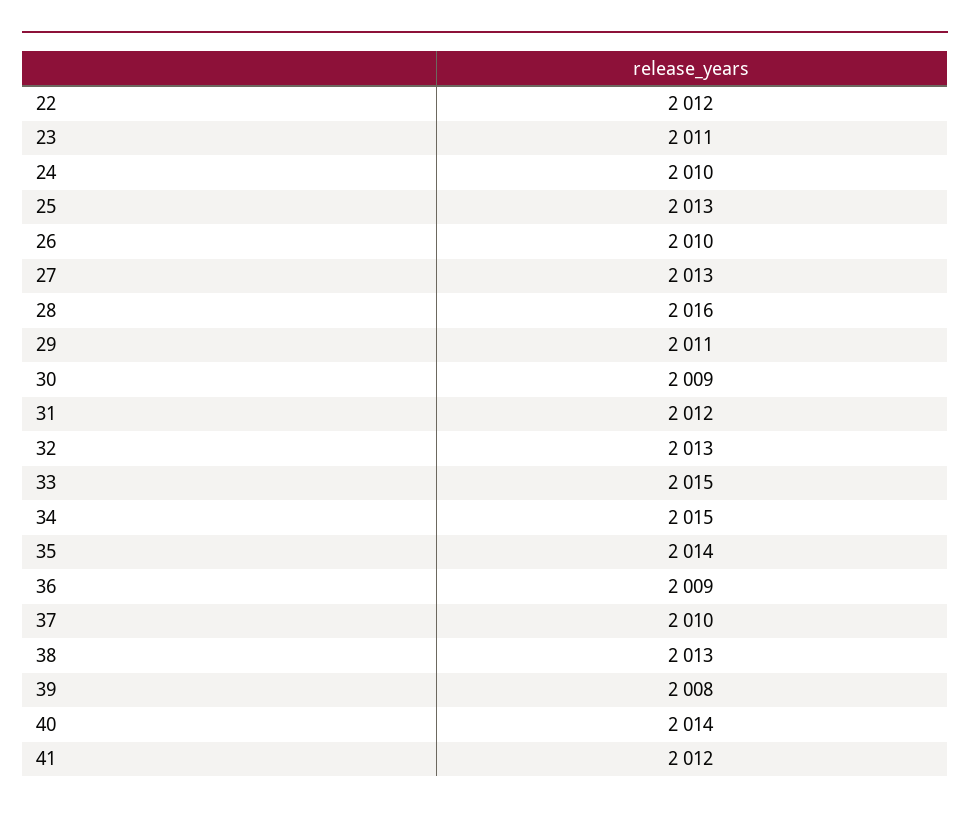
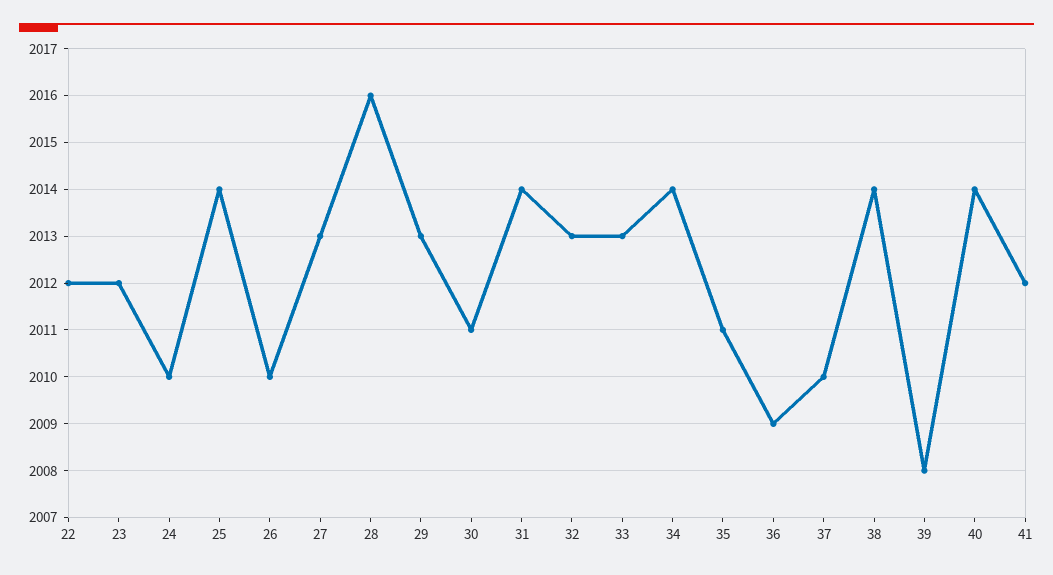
  {
    "22": 2012,
-   "23": 2011,
+   "23": 2012,
    "24": 2010,
-   "25": 2013,
+   "25": 2014,
    "26": 2010,
    "27": 2013,
    "28": 2016,
-   "29": 2011,
+   "29": 2013,
-   "30": 2009,
+   "30": 2011,
-   "31": 2012,
+   "31": 2014,
    "32": 2013,
-   "33": 2015,
+   "33": 2013,
-   "34": 2015,
+   "34": 2014,
-   "35": 2014,
+   "35": 2011,
    "36": 2009,
    "37": 2010,
-   "38": 2013,
+   "38": 2014,
    "39": 2008,
    "40": 2014,
    "41": 2012
  }

